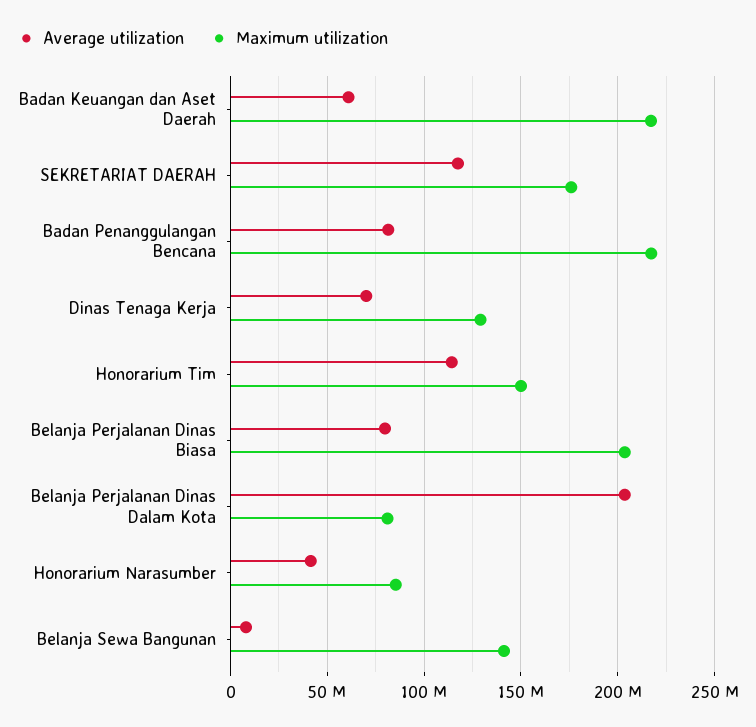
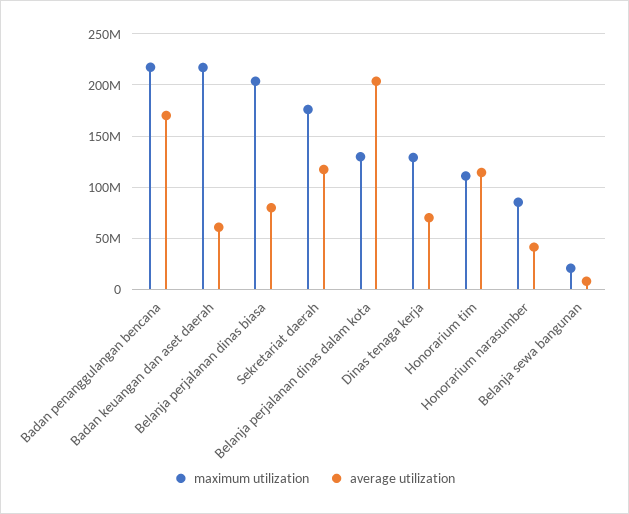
  {
    "Average utilization": {
      "Badan Keuangan dan Aset Daerah": 60000000,
      "SEKRETARIAT DAERAH": 115000000,
-     "Badan Penanggulangan Bencana": 80000000,
+     "Badan Penanggulangan Bencana": 170000000,
      "Dinas Tenaga Kerja": 70000000,
      "Honorarium Tim": 115000000,
      "Belanja Perjalanan Dinas Biasa": 80000000,
      "Belanja Perjalanan Dinas Dalam Kota": 205000000,
      "Honorarium Narasumber": 40000000,
      "Belanja Sewa Bangunan": 10000000
    },
    "Maximum utilization": {
      "Badan Keuangan dan Aset Daerah": 215000000,
      "SEKRETARIAT DAERAH": 175000000,
      "Badan Penanggulangan Bencana": 215000000,
      "Dinas Tenaga Kerja": 130000000,
-     "Honorarium Tim": 150000000,
+     "Honorarium Tim": 110000000,
      "Belanja Perjalanan Dinas Biasa": 205000000,
-     "Belanja Perjalanan Dinas Dalam Kota": 80000000,
+     "Belanja Perjalanan Dinas Dalam Kota": 130000000,
      "Honorarium Narasumber": 85000000,
-     "Belanja Sewa Bangunan": 140000000
+     "Belanja Sewa Bangunan": 20000000
    }
  }

